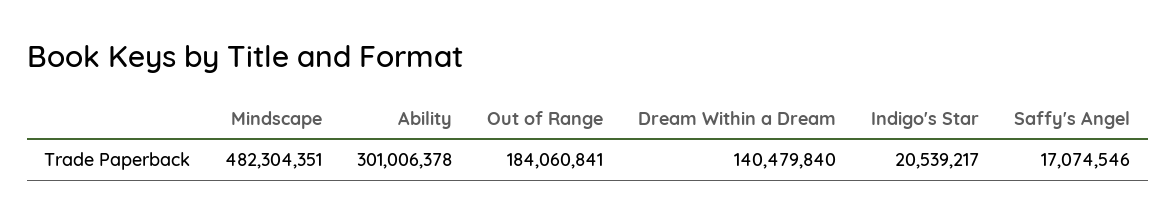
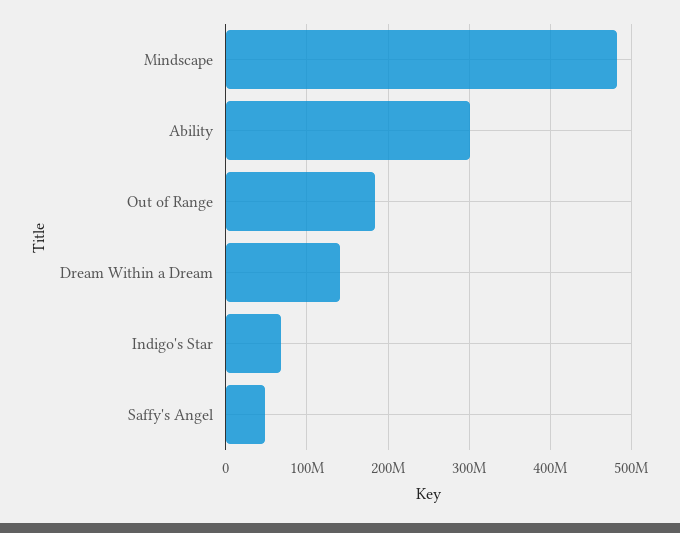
  {
    "Mindscape": 482304351,
    "Ability": 301006378,
    "Out of Range": 184060841,
    "Dream Within a Dream": 140479840,
-   "Indigo's Star": 20539217,
+   "Indigo's Star": 70000000,
-   "Saffy's Angel": 17074546
+   "Saffy's Angel": 50000000
  }

